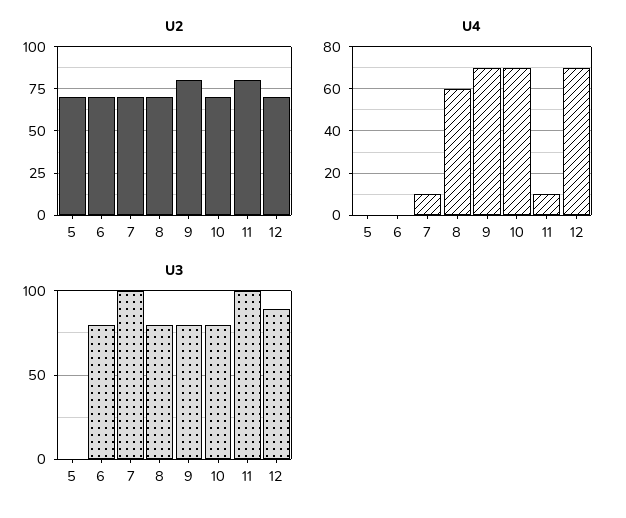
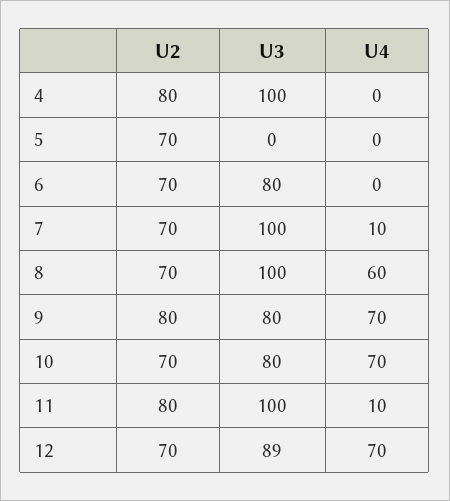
  {
    "U2": {
      "5": 70,
      "6": 70,
      "7": 70,
      "8": 70,
      "9": 80,
      "10": 70,
      "11": 80,
-     "12": 70
+     "12": 70,
+     "4": 80
    },
    "U4": {
      "5": 0,
      "6": 0,
      "7": 10,
      "8": 60,
      "9": 70,
      "10": 70,
      "11": 10,
-     "12": 70
+     "12": 70,
+     "4": 0
    },
    "U3": {
      "5": 0,
      "6": 80,
      "7": 100,
-     "8": 80,
+     "8": 100,
      "9": 80,
      "10": 80,
      "11": 100,
-     "12": 89
+     "12": 89,
+     "4": 100
    }
  }

